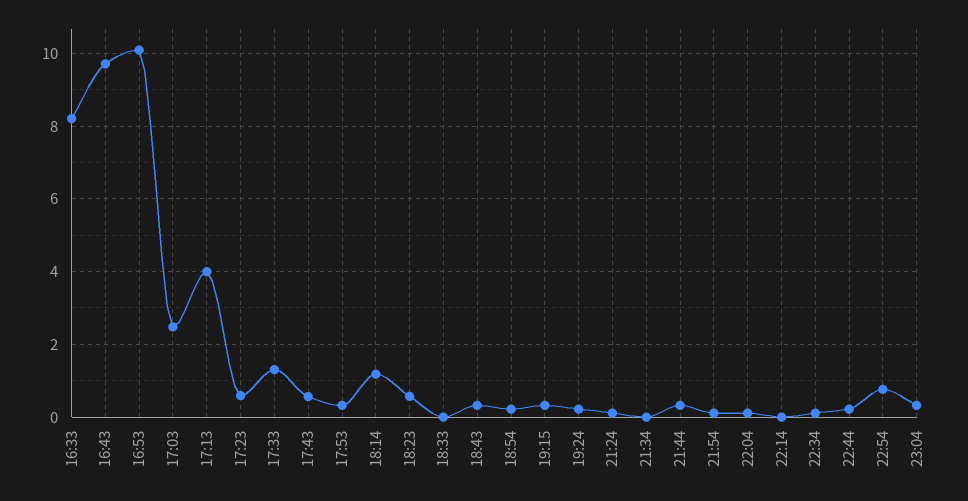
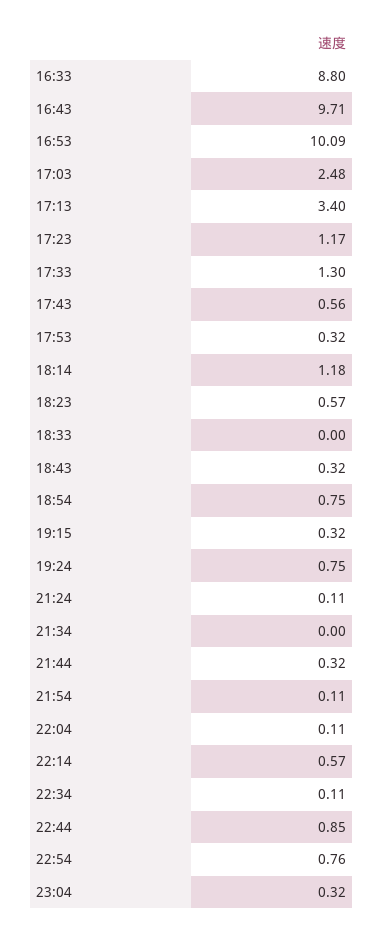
  {
-   "16:33": 8.2,
+   "16:33": 8.8,
    "16:43": 9.71,
    "16:53": 10.09,
    "17:03": 2.48,
-   "17:13": 4,
+   "17:13": 3.4,
-   "17:23": 0.6,
+   "17:23": 1.17,
    "17:33": 1.3,
    "17:43": 0.56,
    "17:53": 0.32,
    "18:14": 1.18,
    "18:23": 0.57,
    "18:33": 0,
    "18:43": 0.32,
-   "18:54": 0.2,
+   "18:54": 0.75,
    "19:15": 0.32,
-   "19:24": 0.2,
+   "19:24": 0.75,
    "21:24": 0.11,
    "21:34": 0,
    "21:44": 0.32,
    "21:54": 0.11,
    "22:04": 0.11,
-   "22:14": 0,
+   "22:14": 0.57,
    "22:34": 0.11,
-   "22:44": 0.2,
+   "22:44": 0.85,
    "22:54": 0.76,
    "23:04": 0.32
  }

